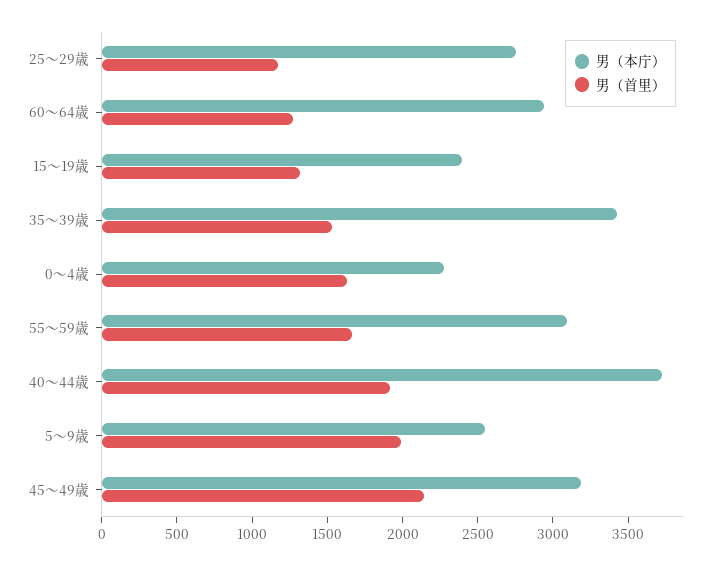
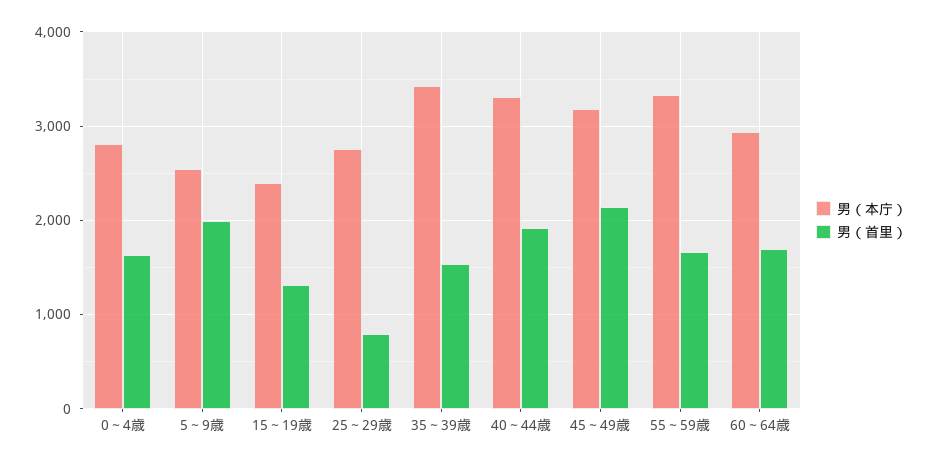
  {
    "男（本庁）": {
      "25～29歳": 2800,
      "60～64歳": 2900,
      "15～19歳": 2400,
      "35～39歳": 3400,
-     "0～4歳": 2300,
+     "0～4歳": 2800,
-     "55～59歳": 3100,
+     "55～59歳": 3300,
-     "40～44歳": 3700,
+     "40～44歳": 3300,
      "5～9歳": 2500,
      "45～49歳": 3200
    },
    "男（首里）": {
-     "25～29歳": 1200,
+     "25～29歳": 800,
-     "60～64歳": 1300,
+     "60～64歳": 1700,
      "15～19歳": 1300,
      "35～39歳": 1500,
      "0～4歳": 1600,
      "55～59歳": 1700,
      "40～44歳": 1900,
      "5～9歳": 2000,
      "45～49歳": 2100
    }
  }

